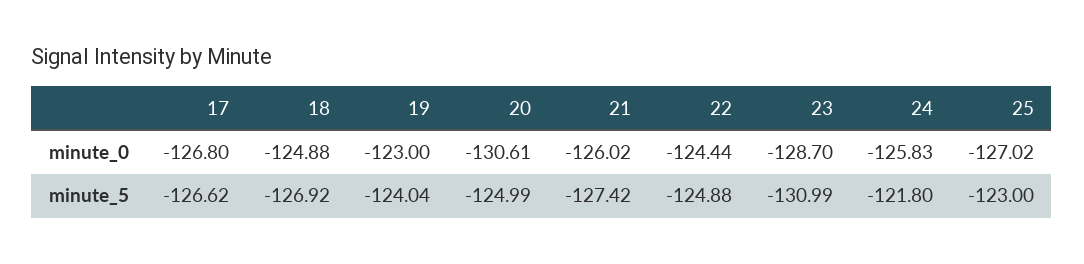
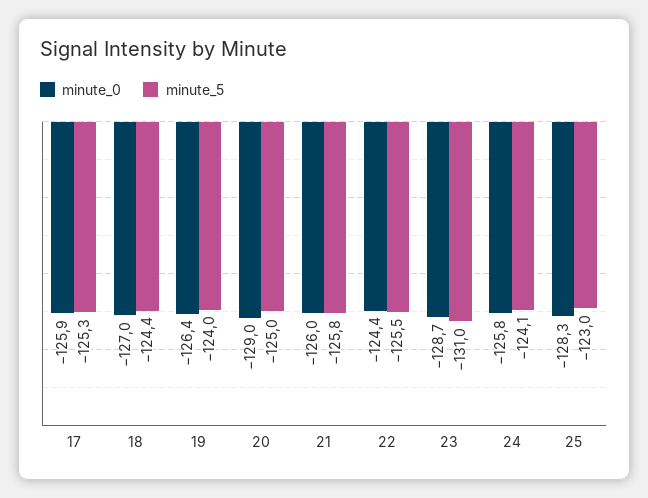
  {
    "minute_0": {
-     "17": -126.8,
+     "17": -125.9,
-     "18": -124.88,
+     "18": -127,
-     "19": -123,
+     "19": -126.4,
-     "20": -130.61,
+     "20": -129,
      "21": -126.02,
      "22": -124.44,
      "23": -128.7,
      "24": -125.83,
-     "25": -127.02
+     "25": -128.3
    },
    "minute_5": {
-     "17": -126.62,
+     "17": -125.3,
-     "18": -126.92,
+     "18": -124.4,
      "19": -124.04,
      "20": -124.99,
-     "21": -127.42,
+     "21": -125.8,
-     "22": -124.88,
+     "22": -125.5,
      "23": -130.99,
-     "24": -121.8,
+     "24": -124.1,
      "25": -123
    }
  }

